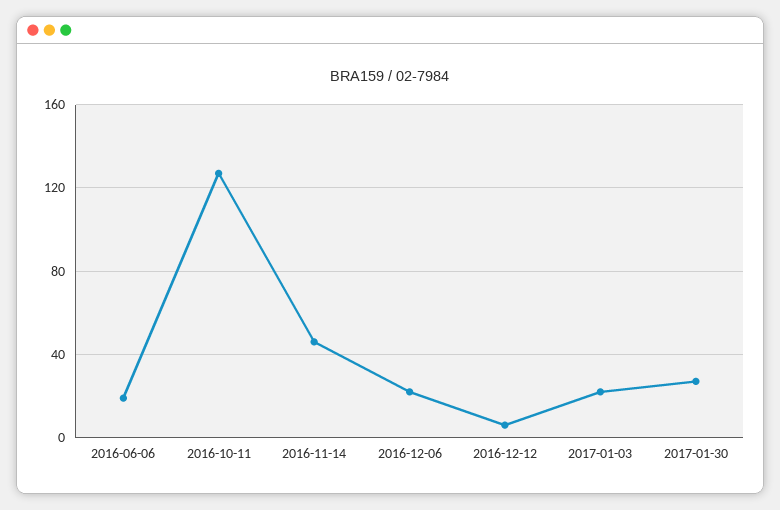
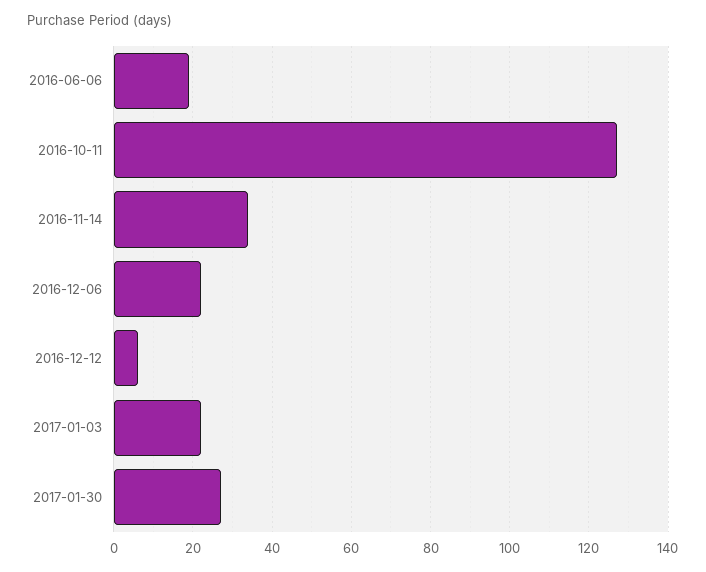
  {
    "2016-06-06": 20,
    "2016-10-11": 125,
-   "2016-11-14": 45,
+   "2016-11-14": 35,
    "2016-12-06": 20,
    "2016-12-12": 5,
    "2017-01-03": 20,
    "2017-01-30": 25
  }

